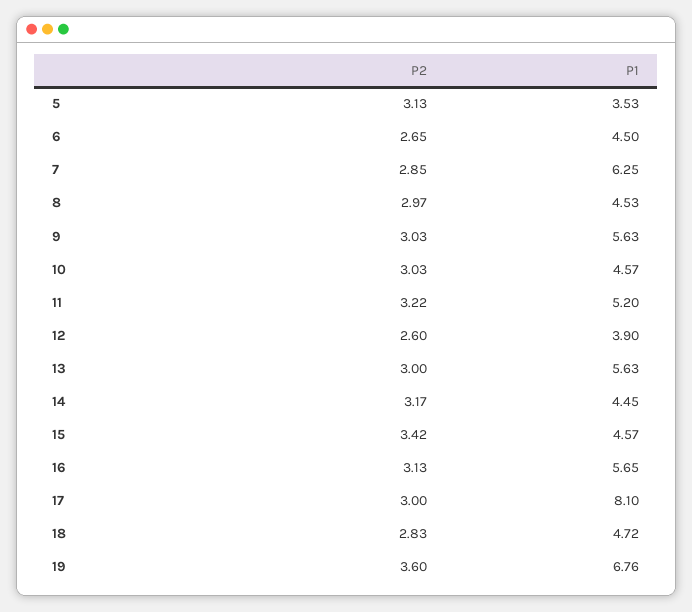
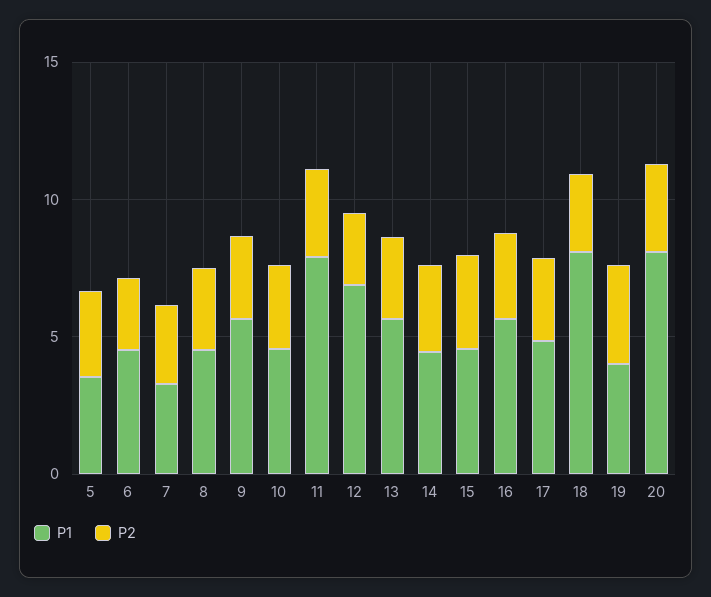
  {
    "P2": {
      "5": 3.13,
      "6": 2.65,
      "7": 2.85,
      "8": 2.97,
      "9": 3.03,
      "10": 3.03,
      "11": 3.22,
      "12": 2.6,
      "13": 3,
      "14": 3.17,
      "15": 3.42,
      "16": 3.13,
      "17": 3,
      "18": 2.83,
-     "19": 3.6
+     "19": 3.6,
+     "20": 3
    },
    "P1": {
      "5": 3.53,
      "6": 4.5,
-     "7": 6.25,
+     "7": 3,
      "8": 4.53,
      "9": 5.63,
      "10": 4.57,
-     "11": 5.2,
+     "11": 8,
-     "12": 3.9,
+     "12": 7,
      "13": 5.63,
      "14": 4.45,
      "15": 4.57,
      "16": 5.65,
-     "17": 8.1,
+     "17": 5,
-     "18": 4.72,
+     "18": 8,
-     "19": 6.76
+     "19": 4,
+     "20": 8
    }
  }

